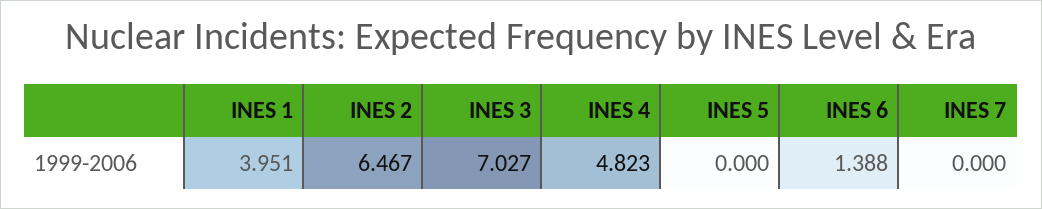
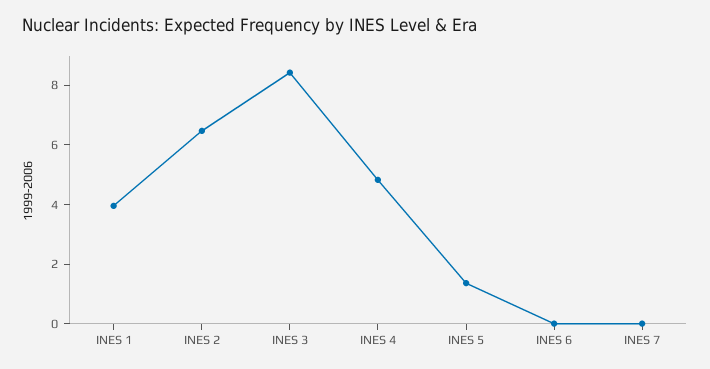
  {
    "INES 1": 3.951,
    "INES 2": 6.467,
-   "INES 3": 7.027,
+   "INES 3": 8.5,
    "INES 4": 4.823,
-   "INES 5": 0,
+   "INES 5": 1.5,
-   "INES 6": 1.388,
+   "INES 6": 0,
    "INES 7": 0
  }

